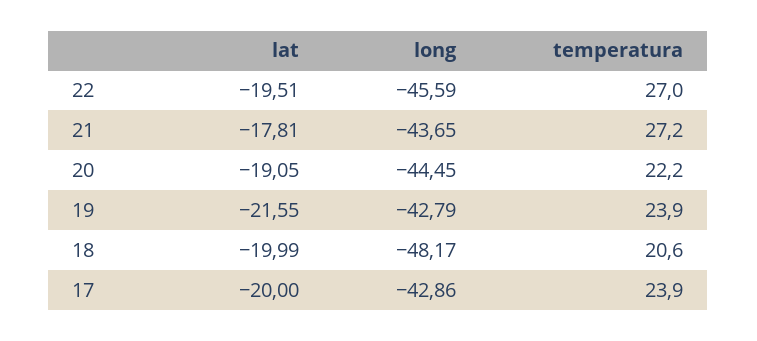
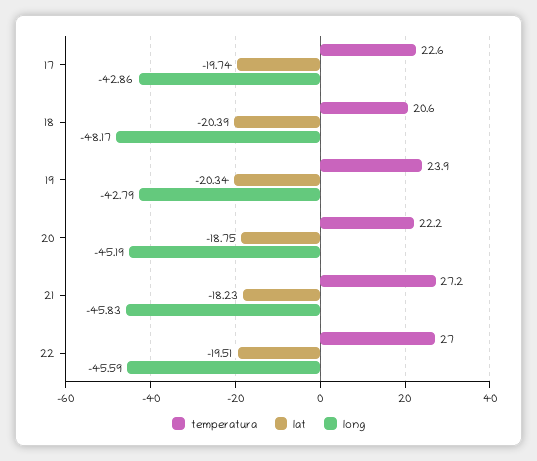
  {
    "lat": {
      "22": -19.51,
-     "21": -17.81,
+     "21": -18.23,
-     "20": -19.05,
+     "20": -18.75,
-     "19": -21.55,
+     "19": -20.34,
-     "18": -19.99,
+     "18": -20.39,
-     "17": -20
+     "17": -19.74
    },
    "long": {
      "22": -45.59,
-     "21": -43.65,
+     "21": -45.83,
-     "20": -44.45,
+     "20": -45.19,
      "19": -42.79,
      "18": -48.17,
      "17": -42.86
    },
    "temperatura": {
      "22": 27,
      "21": 27.2,
      "20": 22.2,
      "19": 23.9,
      "18": 20.6,
-     "17": 23.9
+     "17": 22.6
    }
  }

